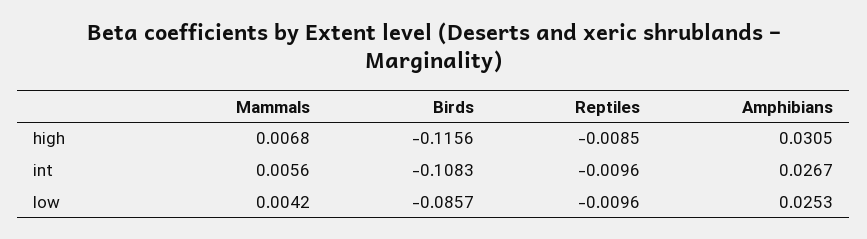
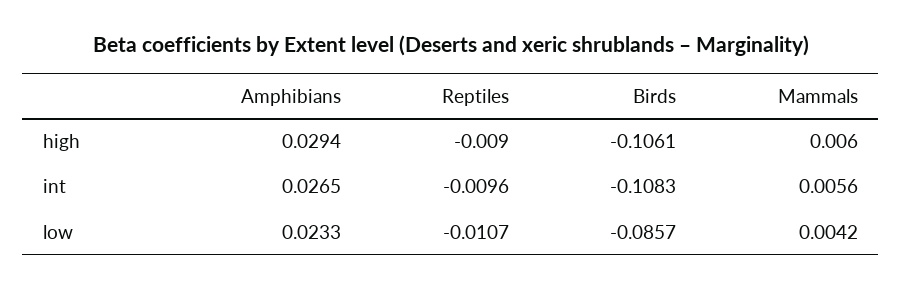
  {
    "Mammals": {
-     "high": 0.0068,
+     "high": 0.006,
      "int": 0.0056,
      "low": 0.0042
    },
    "Birds": {
-     "high": -0.1156,
+     "high": -0.1061,
      "int": -0.1083,
      "low": -0.0857
    },
    "Reptiles": {
-     "high": -0.0085,
+     "high": -0.009,
      "int": -0.0096,
-     "low": -0.0096
+     "low": -0.0107
    },
    "Amphibians": {
-     "high": 0.0305,
+     "high": 0.0294,
-     "int": 0.0267,
+     "int": 0.0265,
-     "low": 0.0253
+     "low": 0.0233
    }
  }

